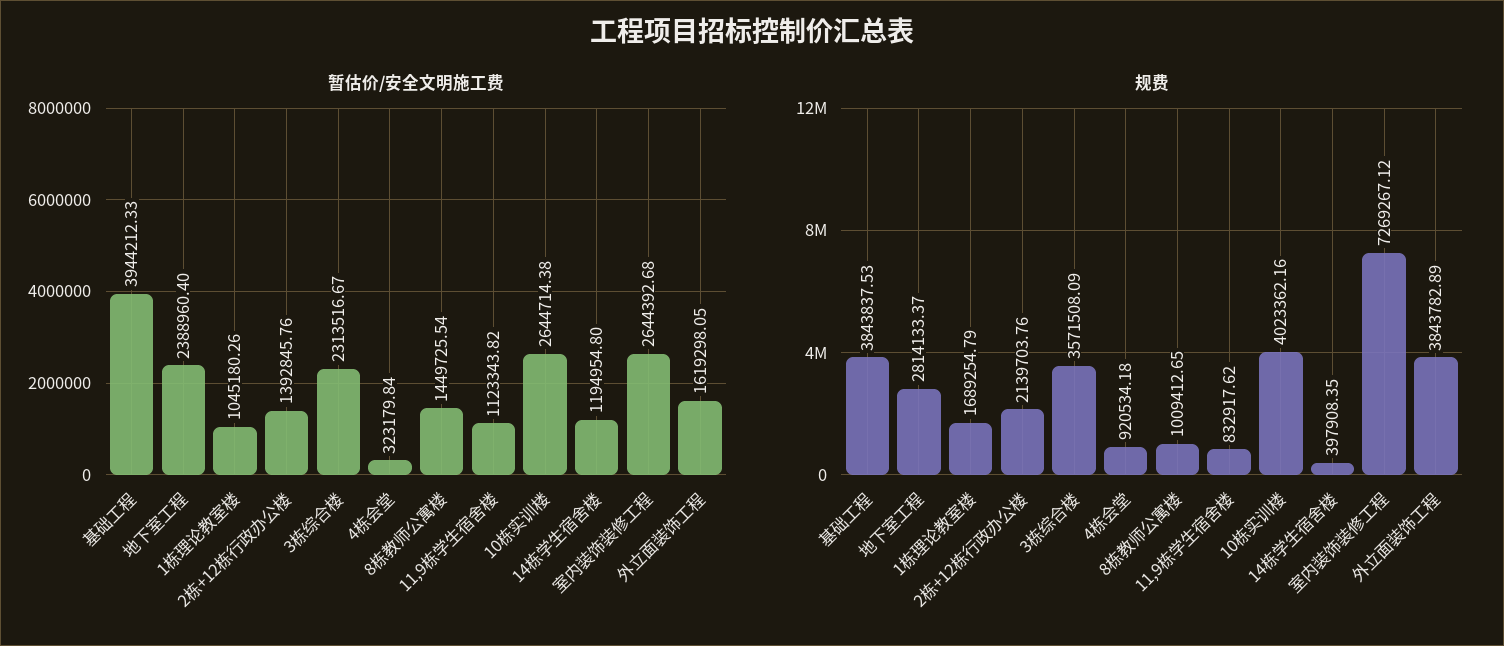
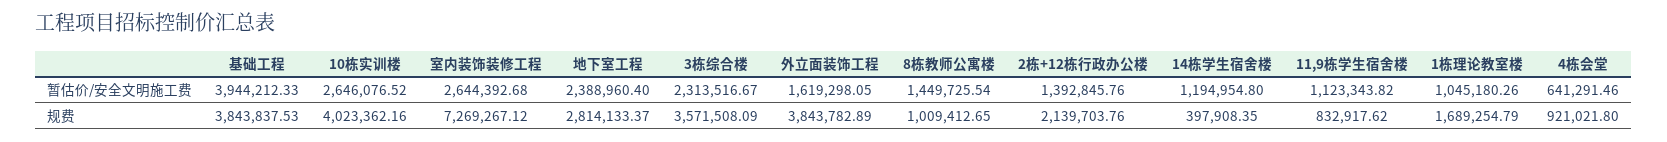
  {
    "暂估价/安全文明施工费": {
      "基础工程": 3944212.33,
      "地下室工程": 2388960.4,
      "1栋理论教室楼": 1045180.26,
      "2栋+12栋行政办公楼": 1392845.76,
      "3栋综合楼": 2313516.67,
-     "4栋会堂": 323179.84,
+     "4栋会堂": 641291.46,
      "8栋教师公寓楼": 1449725.54,
      "11,9栋学生宿舍楼": 1123343.82,
-     "10栋实训楼": 2644714.38,
+     "10栋实训楼": 2646076.52,
      "14栋学生宿舍楼": 1194954.8,
      "室内装饰装修工程": 2644392.68,
      "外立面装饰工程": 1619298.05
    },
    "规费": {
      "基础工程": 3843837.53,
      "地下室工程": 2814133.37,
      "1栋理论教室楼": 1689254.79,
      "2栋+12栋行政办公楼": 2139703.76,
      "3栋综合楼": 3571508.09,
-     "4栋会堂": 920534.18,
+     "4栋会堂": 921021.8,
      "8栋教师公寓楼": 1009412.65,
      "11,9栋学生宿舍楼": 832917.62,
      "10栋实训楼": 4023362.16,
      "14栋学生宿舍楼": 397908.35,
      "室内装饰装修工程": 7269267.12,
      "外立面装饰工程": 3843782.89
    }
  }

